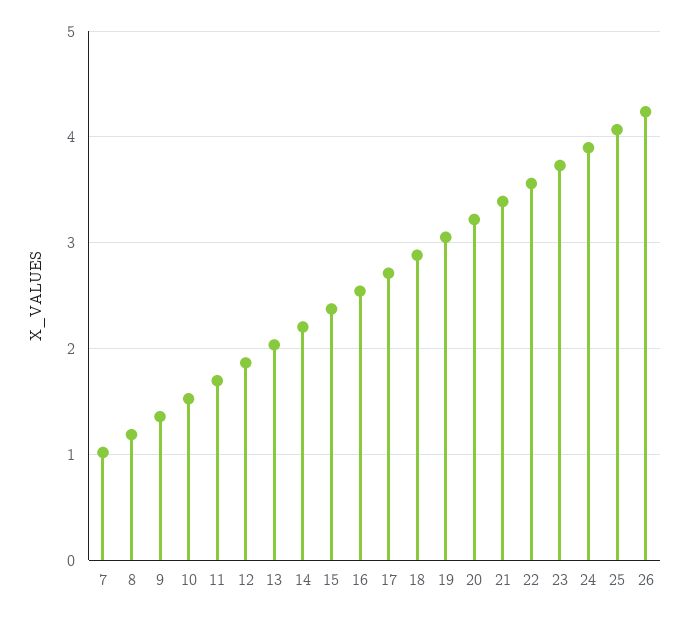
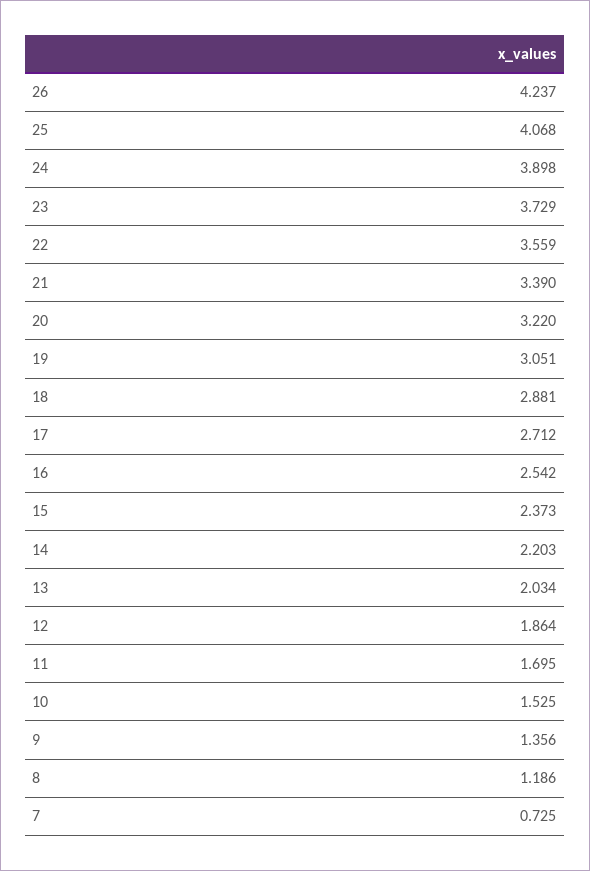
  {
-   "7": 1,
+   "7": 0.725,
    "8": 1.186,
    "9": 1.356,
    "10": 1.525,
    "11": 1.695,
    "12": 1.864,
    "13": 2.034,
    "14": 2.203,
    "15": 2.373,
    "16": 2.542,
    "17": 2.712,
    "18": 2.881,
    "19": 3.051,
    "20": 3.22,
    "21": 3.39,
    "22": 3.559,
    "23": 3.729,
    "24": 3.898,
    "25": 4.068,
    "26": 4.237
  }

